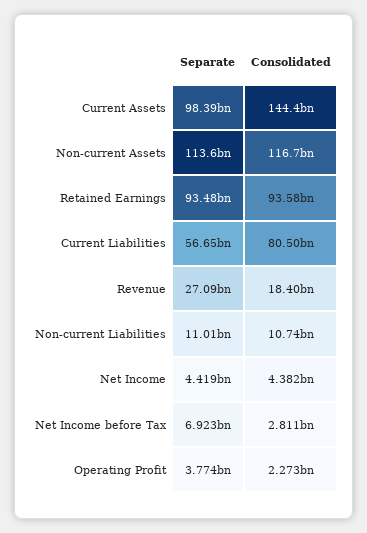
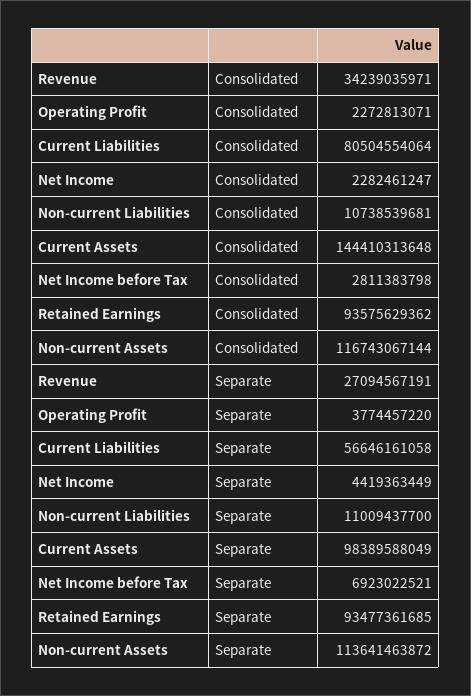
  {
    "Separate": {
      "Current Assets": 98389588049,
      "Non-current Assets": 113641463872,
      "Retained Earnings": 93477361685,
      "Current Liabilities": 56646161058,
      "Revenue": 27094567191,
      "Non-current Liabilities": 11009437700,
      "Net Income": 4419363449,
      "Net Income before Tax": 6923022521,
      "Operating Profit": 3774457220
    },
    "Consolidated": {
      "Current Assets": 144410313648,
      "Non-current Assets": 116743067144,
      "Retained Earnings": 93575629362,
      "Current Liabilities": 80504554064,
-     "Revenue": 18400000000,
+     "Revenue": 34239035971,
      "Non-current Liabilities": 10738539681,
-     "Net Income": 4382000000,
+     "Net Income": 2282461247,
      "Net Income before Tax": 2811383798,
      "Operating Profit": 2272813071
    }
  }

